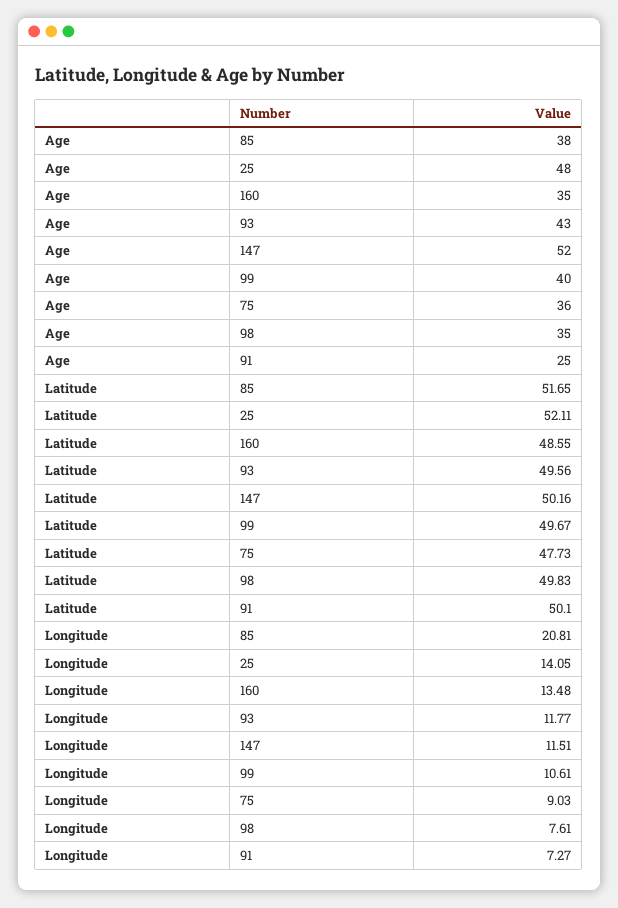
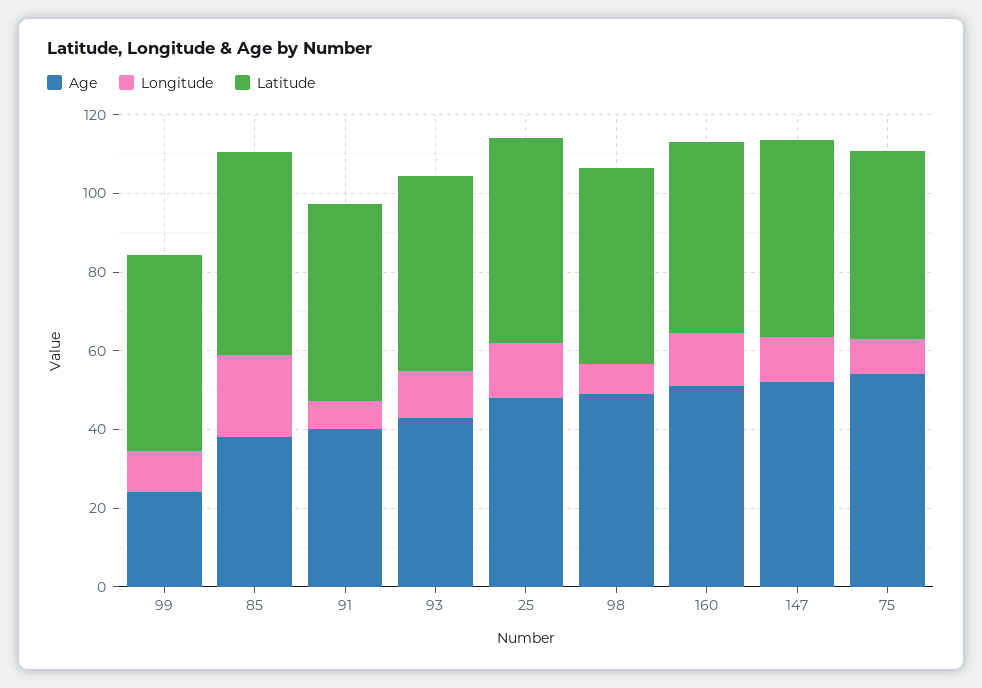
  {
    "Age": {
      "85": 38,
      "25": 48,
-     "160": 35,
+     "160": 50,
      "93": 43,
      "147": 52,
-     "99": 40,
+     "99": 25,
-     "75": 36,
+     "75": 55,
-     "98": 35,
+     "98": 50,
-     "91": 25
+     "91": 40
    },
    "Latitude": {
      "85": 51.65,
      "25": 52.11,
      "160": 48.55,
      "93": 49.56,
      "147": 50.16,
      "99": 49.67,
      "75": 47.73,
      "98": 49.83,
      "91": 50.1
    },
    "Longitude": {
      "85": 20.81,
      "25": 14.05,
      "160": 13.48,
      "93": 11.77,
      "147": 11.51,
      "99": 10.61,
      "75": 9.03,
      "98": 7.61,
      "91": 7.27
    }
  }

